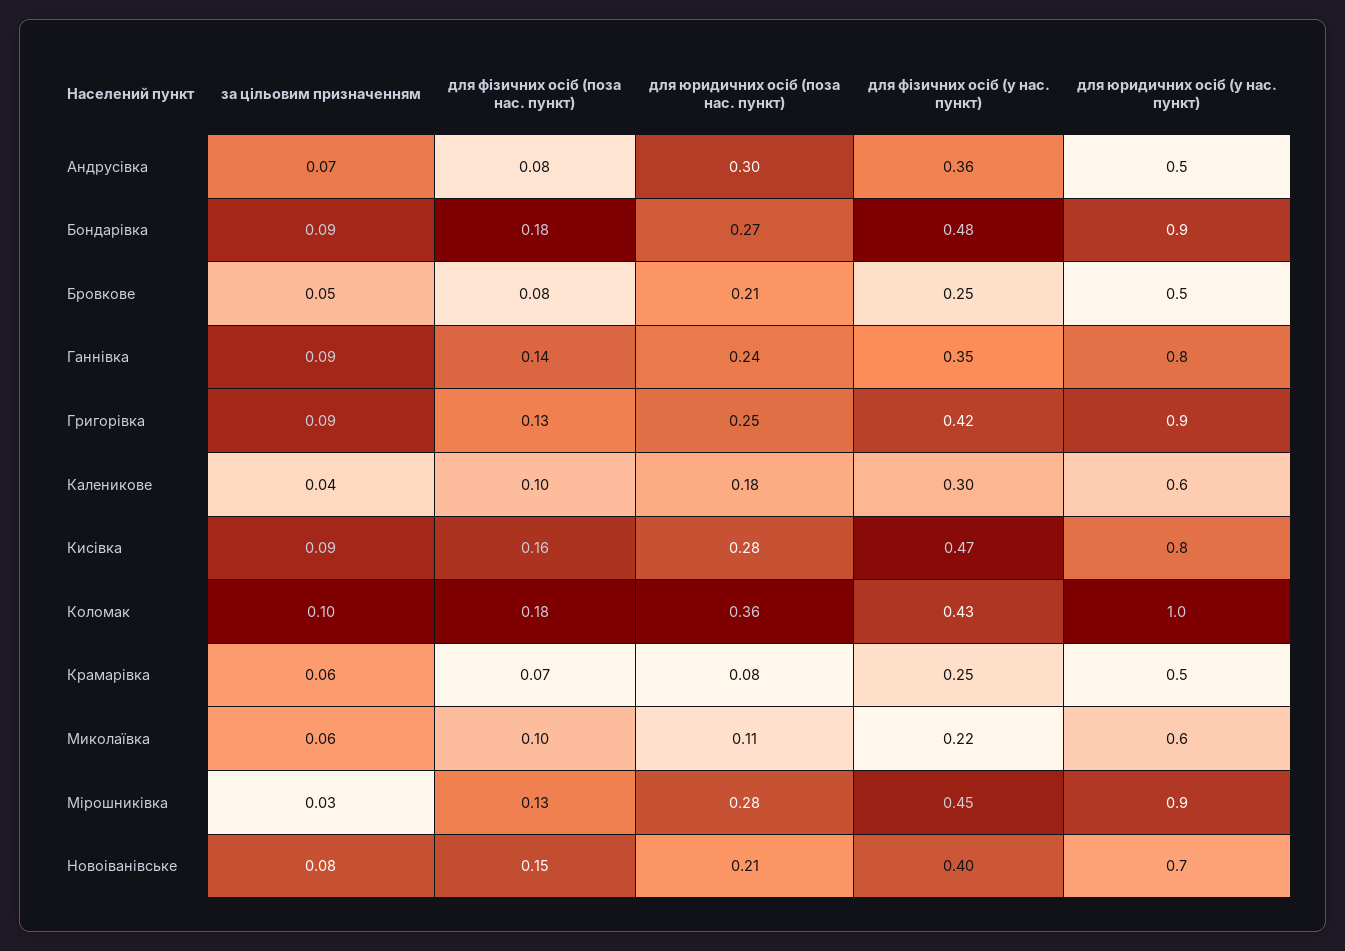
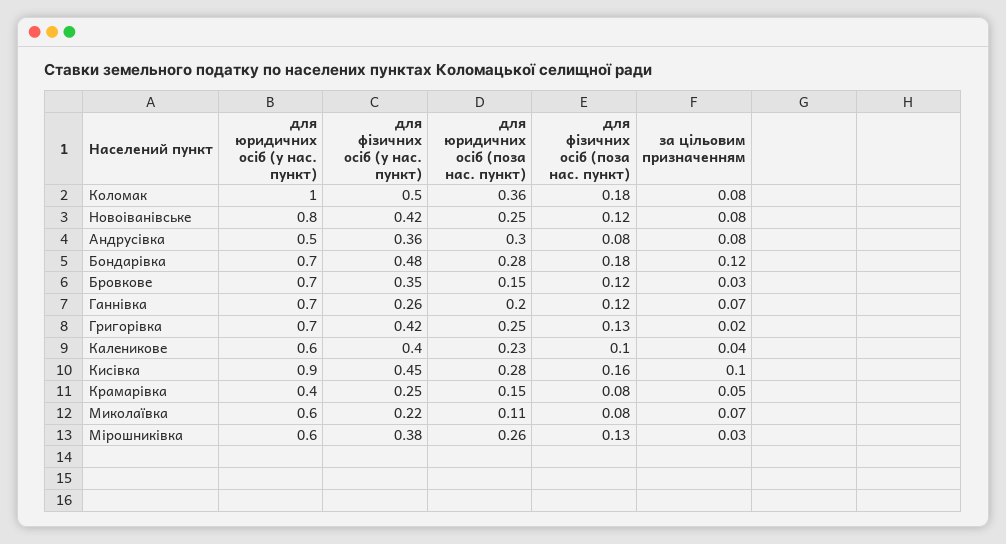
  {
    "за цільовим призначенням": {
-     "Андрусівка": 0.07,
+     "Андрусівка": 0.08,
-     "Бондарівка": 0.09,
+     "Бондарівка": 0.12,
-     "Бровкове": 0.05,
+     "Бровкове": 0.03,
-     "Ганнівка": 0.09,
+     "Ганнівка": 0.07,
-     "Григорівка": 0.09,
+     "Григорівка": 0.02,
      "Каленикове": 0.04,
-     "Кисівка": 0.09,
+     "Кисівка": 0.1,
-     "Коломак": 0.1,
+     "Коломак": 0.08,
-     "Крамарівка": 0.06,
+     "Крамарівка": 0.05,
-     "Миколаївка": 0.06,
+     "Миколаївка": 0.07,
      "Мірошниківка": 0.03,
      "Новоіванівське": 0.08
    },
    "для фізичних осіб (поза нас. пункт)": {
      "Андрусівка": 0.08,
      "Бондарівка": 0.18,
-     "Бровкове": 0.08,
+     "Бровкове": 0.12,
-     "Ганнівка": 0.14,
+     "Ганнівка": 0.12,
      "Григорівка": 0.13,
      "Каленикове": 0.1,
      "Кисівка": 0.16,
      "Коломак": 0.18,
-     "Крамарівка": 0.07,
+     "Крамарівка": 0.08,
-     "Миколаївка": 0.1,
+     "Миколаївка": 0.08,
      "Мірошниківка": 0.13,
-     "Новоіванівське": 0.15
+     "Новоіванівське": 0.12
    },
    "для юридичних осіб (поза нас. пункт)": {
      "Андрусівка": 0.3,
-     "Бондарівка": 0.27,
+     "Бондарівка": 0.28,
-     "Бровкове": 0.21,
+     "Бровкове": 0.15,
-     "Ганнівка": 0.24,
+     "Ганнівка": 0.2,
      "Григорівка": 0.25,
-     "Каленикове": 0.18,
+     "Каленикове": 0.23,
      "Кисівка": 0.28,
      "Коломак": 0.36,
-     "Крамарівка": 0.08,
+     "Крамарівка": 0.15,
      "Миколаївка": 0.11,
-     "Мірошниківка": 0.28,
+     "Мірошниківка": 0.26,
-     "Новоіванівське": 0.21
+     "Новоіванівське": 0.25
    },
    "для фізичних осіб (у нас. пункт)": {
      "Андрусівка": 0.36,
      "Бондарівка": 0.48,
-     "Бровкове": 0.25,
+     "Бровкове": 0.35,
-     "Ганнівка": 0.35,
+     "Ганнівка": 0.26,
      "Григорівка": 0.42,
-     "Каленикове": 0.3,
+     "Каленикове": 0.4,
-     "Кисівка": 0.47,
+     "Кисівка": 0.45,
-     "Коломак": 0.43,
+     "Коломак": 0.5,
      "Крамарівка": 0.25,
      "Миколаївка": 0.22,
-     "Мірошниківка": 0.45,
+     "Мірошниківка": 0.38,
-     "Новоіванівське": 0.4
+     "Новоіванівське": 0.42
    },
    "для юридичних осіб (у нас. пункт)": {
      "Андрусівка": 0.5,
-     "Бондарівка": 0.9,
+     "Бондарівка": 0.7,
-     "Бровкове": 0.5,
+     "Бровкове": 0.7,
-     "Ганнівка": 0.8,
+     "Ганнівка": 0.7,
-     "Григорівка": 0.9,
+     "Григорівка": 0.7,
      "Каленикове": 0.6,
-     "Кисівка": 0.8,
+     "Кисівка": 0.9,
      "Коломак": 1,
-     "Крамарівка": 0.5,
+     "Крамарівка": 0.4,
      "Миколаївка": 0.6,
-     "Мірошниківка": 0.9,
+     "Мірошниківка": 0.6,
-     "Новоіванівське": 0.7
+     "Новоіванівське": 0.8
    }
  }

